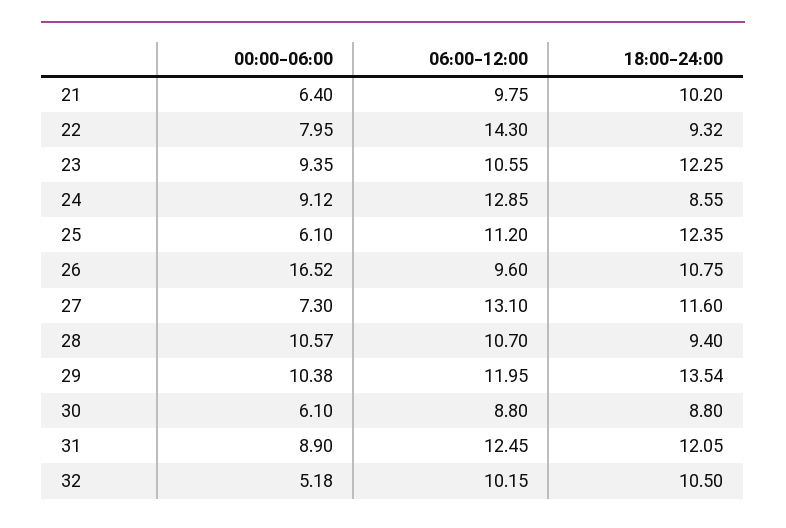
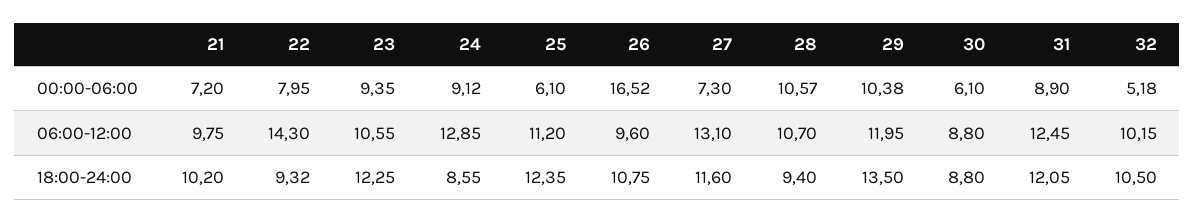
  {
    "00:00-06:00": {
-     "21": 6.4,
+     "21": 7.2,
      "22": 7.95,
      "23": 9.35,
      "24": 9.12,
      "25": 6.1,
      "26": 16.52,
      "27": 7.3,
      "28": 10.57,
      "29": 10.38,
      "30": 6.1,
      "31": 8.9,
      "32": 5.18
    },
    "06:00-12:00": {
      "21": 9.75,
      "22": 14.3,
      "23": 10.55,
      "24": 12.85,
      "25": 11.2,
      "26": 9.6,
      "27": 13.1,
      "28": 10.7,
      "29": 11.95,
      "30": 8.8,
      "31": 12.45,
      "32": 10.15
    },
    "18:00-24:00": {
      "21": 10.2,
      "22": 9.32,
      "23": 12.25,
      "24": 8.55,
      "25": 12.35,
      "26": 10.75,
      "27": 11.6,
      "28": 9.4,
-     "29": 13.54,
+     "29": 13.5,
      "30": 8.8,
      "31": 12.05,
      "32": 10.5
    }
  }

